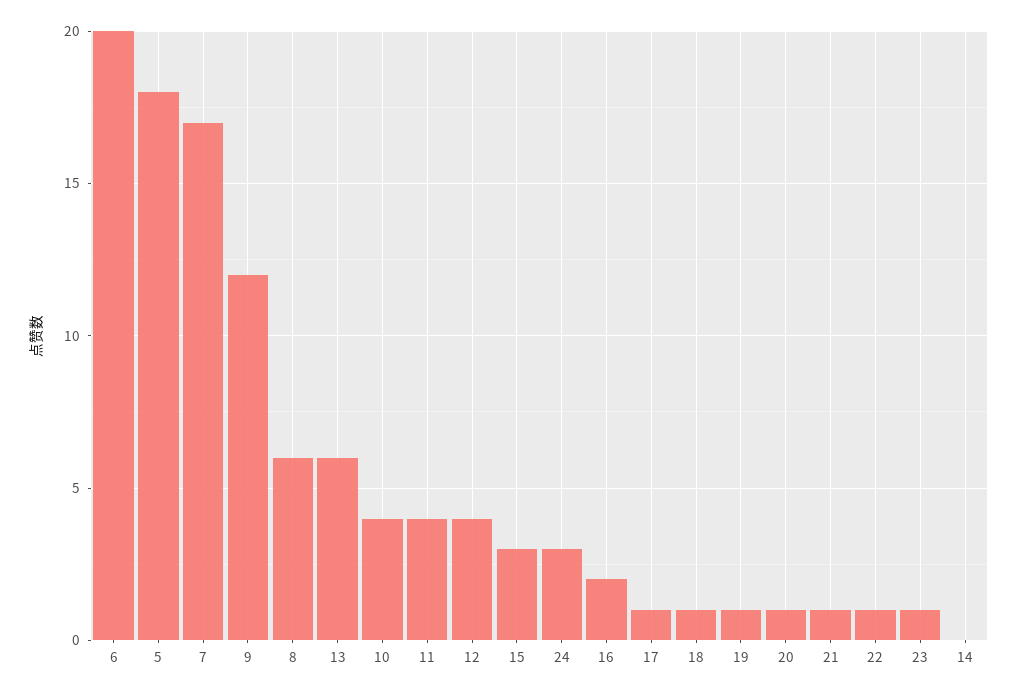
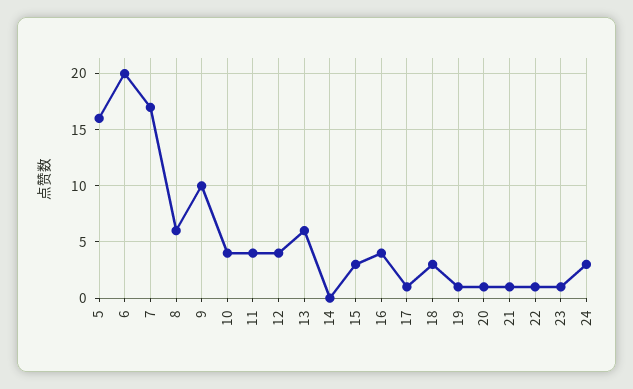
  {
    "6": 20,
-   "5": 18,
+   "5": 16,
    "7": 17,
-   "9": 12,
+   "9": 10,
    "8": 6,
    "13": 6,
    "10": 4,
    "11": 4,
    "12": 4,
    "15": 3,
    "24": 3,
-   "16": 2,
+   "16": 4,
    "17": 1,
-   "18": 1,
+   "18": 3,
    "19": 1,
    "20": 1,
    "21": 1,
    "22": 1,
    "23": 1,
    "14": 0
  }

